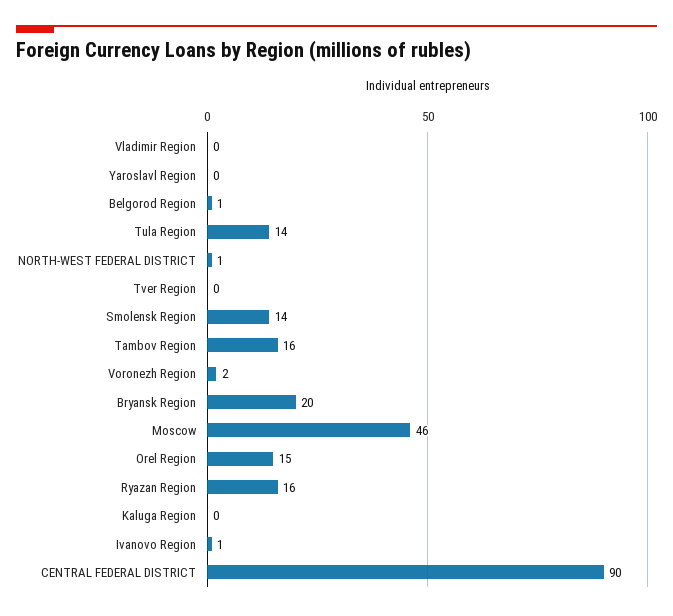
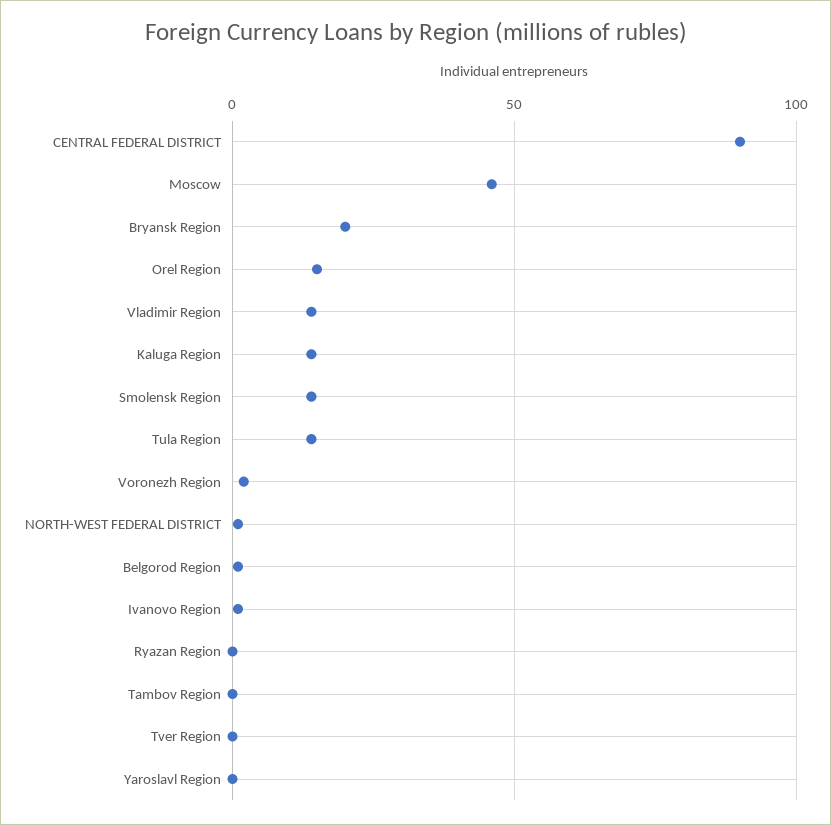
  {
-   "Vladimir Region": 0,
+   "Vladimir Region": 15,
    "Yaroslavl Region": 0,
    "Belgorod Region": 1,
    "Tula Region": 14,
    "NORTH-WEST FEDERAL DISTRICT": 1,
    "Tver Region": 0,
    "Smolensk Region": 14,
-   "Tambov Region": 16,
+   "Tambov Region": 0,
    "Voronezh Region": 2,
    "Bryansk Region": 20,
    "Moscow": 46,
    "Orel Region": 15,
-   "Ryazan Region": 16,
+   "Ryazan Region": 0,
-   "Kaluga Region": 0,
+   "Kaluga Region": 15,
    "Ivanovo Region": 1,
    "CENTRAL FEDERAL DISTRICT": 90
  }

